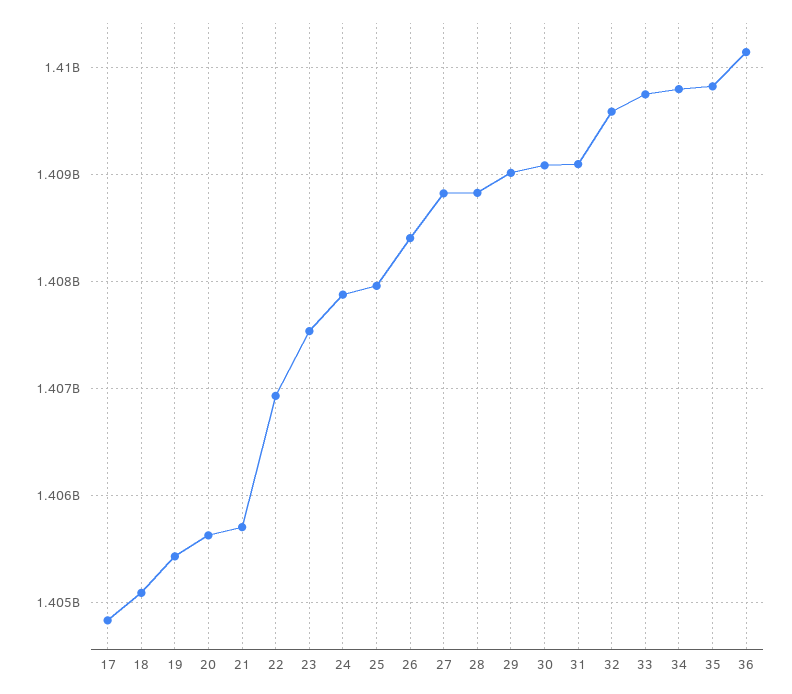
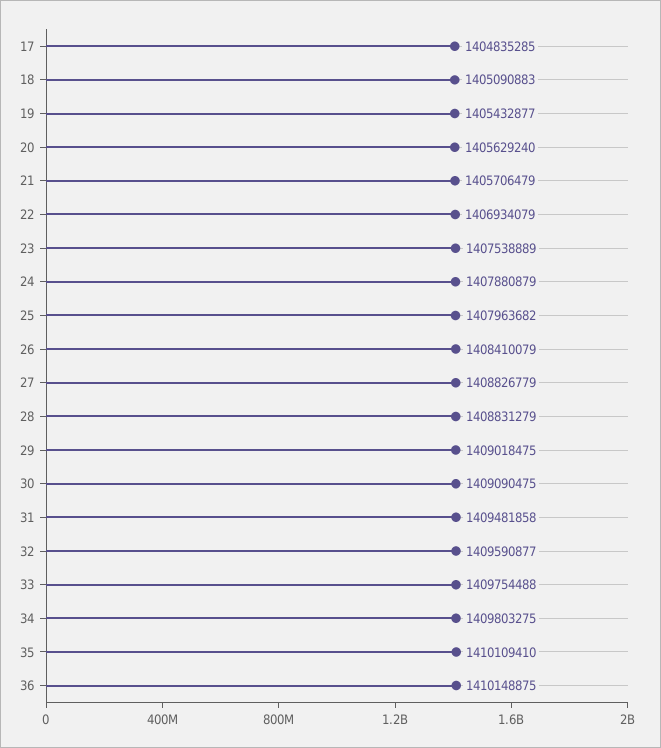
  {
    "17": 1404835285,
    "18": 1405090883,
    "19": 1405432877,
    "20": 1405629240,
    "21": 1405706479,
    "22": 1406934079,
    "23": 1407538889,
    "24": 1407880879,
    "25": 1407963682,
    "26": 1408410079,
    "27": 1408826779,
    "28": 1408831279,
    "29": 1409018475,
    "30": 1409090475,
-   "31": 1409100000,
+   "31": 1409481858,
    "32": 1409590877,
    "33": 1409754488,
    "34": 1409803275,
-   "35": 1409800000,
+   "35": 1410109410,
    "36": 1410148875
  }

